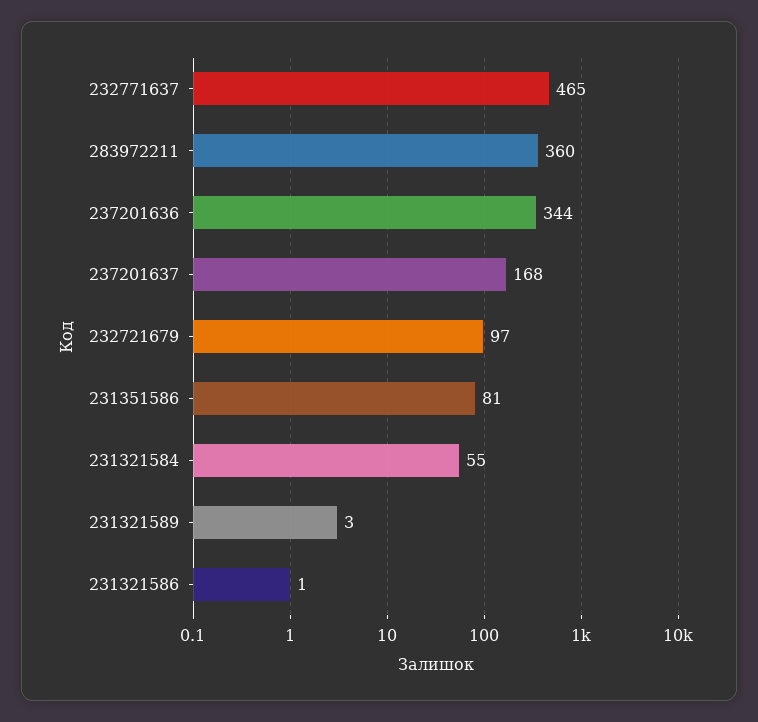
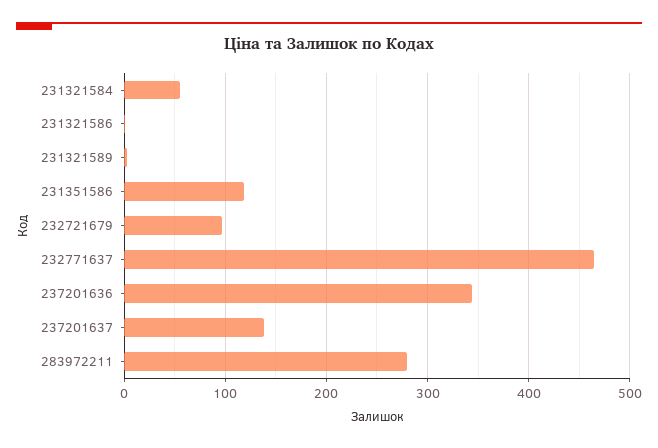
  {
    "232771637": 465,
-   "283972211": 360,
+   "283972211": 280,
    "237201636": 344,
-   "237201637": 168,
+   "237201637": 140,
    "232721679": 97,
-   "231351586": 81,
+   "231351586": 120,
    "231321584": 55,
    "231321589": 3,
    "231321586": 1
  }

